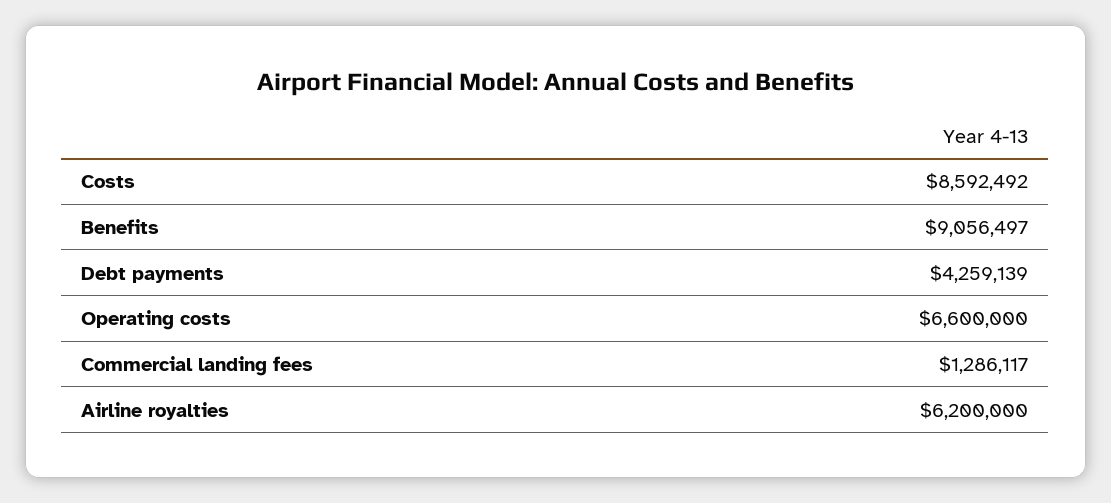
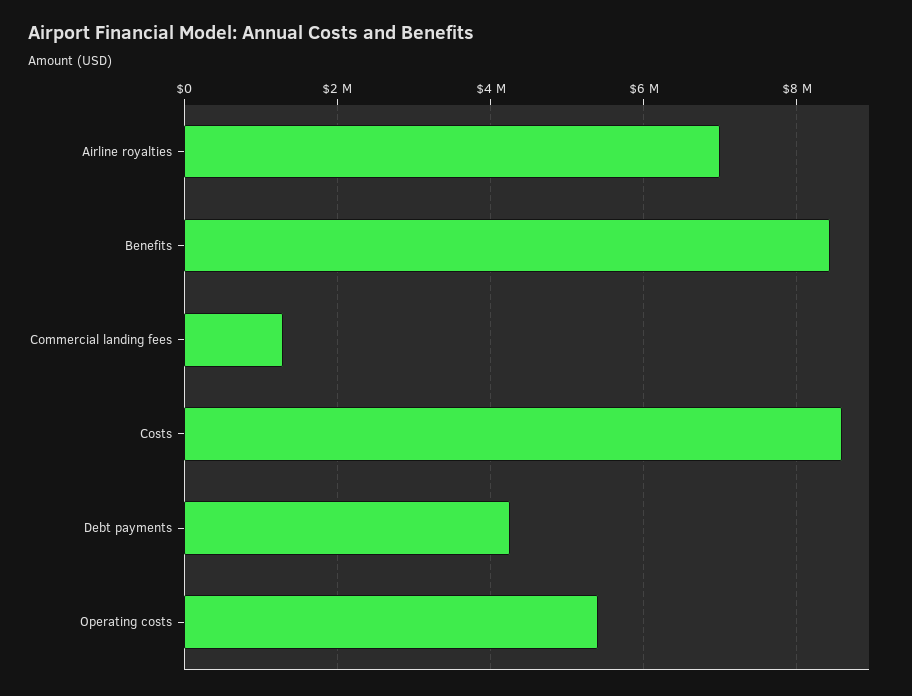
  {
    "Costs": 8592492,
-   "Benefits": 9056497,
+   "Benefits": 8400000,
    "Debt payments": 4259139,
-   "Operating costs": 6600000,
+   "Operating costs": 5400000,
    "Commercial landing fees": 1286117,
-   "Airline royalties": 6200000
+   "Airline royalties": 7000000
  }

